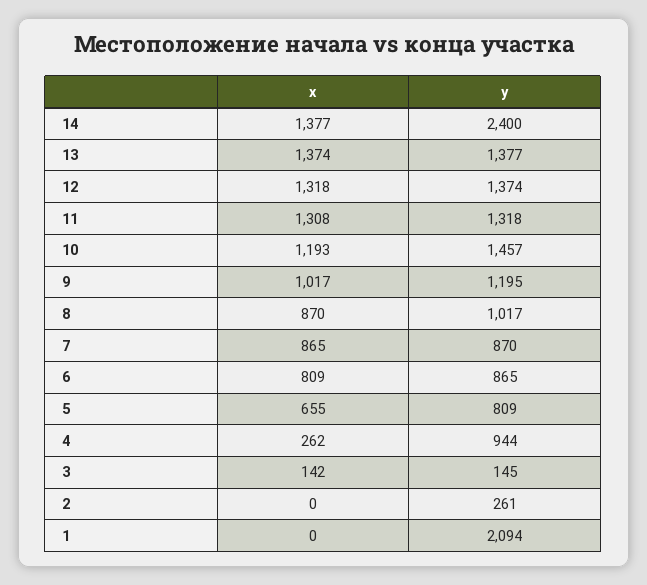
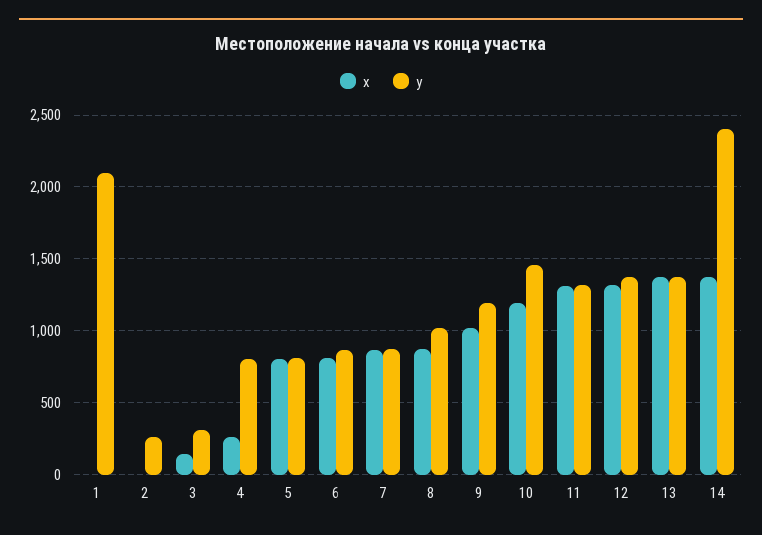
  {
    "x": {
      "14": 1377,
      "13": 1374,
      "12": 1318,
      "11": 1308,
      "10": 1193,
      "9": 1017,
      "8": 870,
      "7": 865,
      "6": 809,
-     "5": 655,
+     "5": 800,
      "4": 262,
      "3": 142,
      "2": 0,
      "1": 0
    },
    "y": {
      "14": 2400,
      "13": 1377,
      "12": 1374,
      "11": 1318,
      "10": 1457,
      "9": 1195,
      "8": 1017,
      "7": 870,
      "6": 865,
      "5": 809,
-     "4": 944,
+     "4": 800,
-     "3": 145,
+     "3": 300,
      "2": 261,
      "1": 2094
    }
  }

